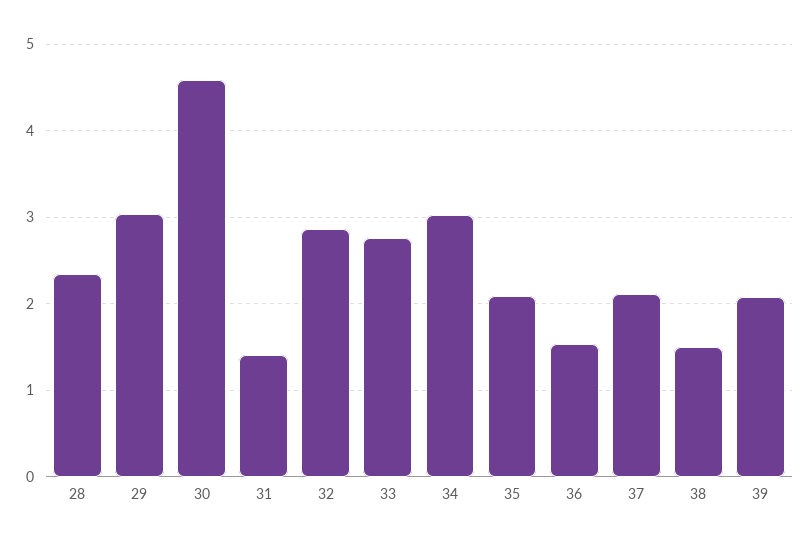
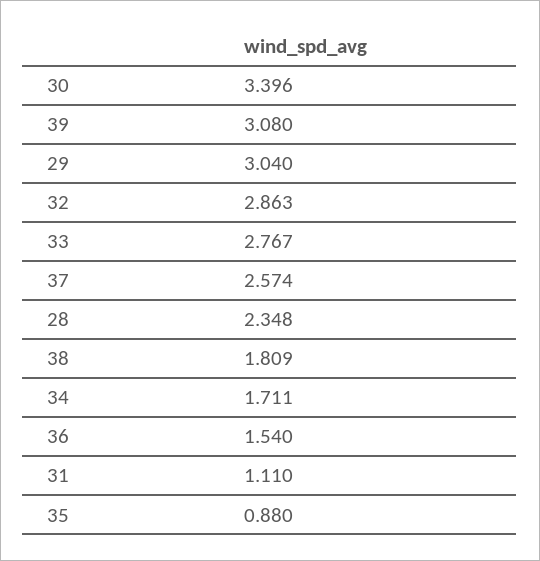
  {
    "28": 2.348,
    "29": 3.04,
-   "30": 4.6,
+   "30": 3.396,
-   "31": 1.4,
+   "31": 1.11,
    "32": 2.863,
    "33": 2.767,
-   "34": 3,
+   "34": 1.711,
-   "35": 2.1,
+   "35": 0.88,
    "36": 1.54,
-   "37": 2.1,
+   "37": 2.574,
-   "38": 1.5,
+   "38": 1.809,
-   "39": 2.1
+   "39": 3.08
  }

